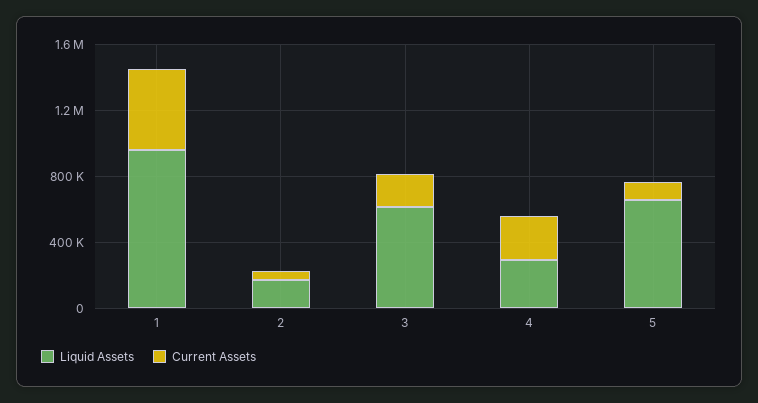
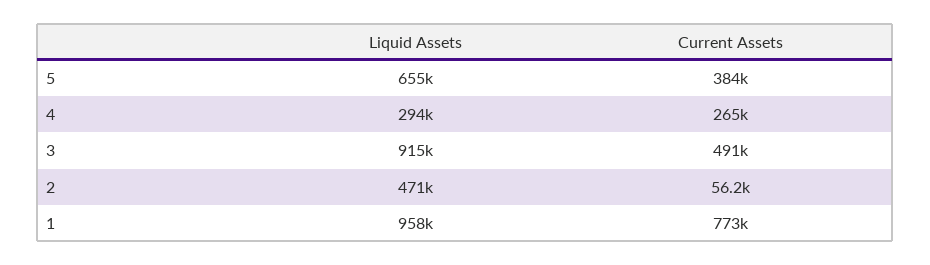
  {
    "Liquid Assets": {
      "1": 958000,
-     "2": 200000,
+     "2": 471000,
-     "3": 600000,
+     "3": 915000,
      "4": 294000,
      "5": 655000
    },
    "Current Assets": {
-     "1": 500000,
+     "1": 773000,
      "2": 56200,
-     "3": 200000,
+     "3": 491000,
      "4": 265000,
-     "5": 100000
+     "5": 384000
    }
  }

